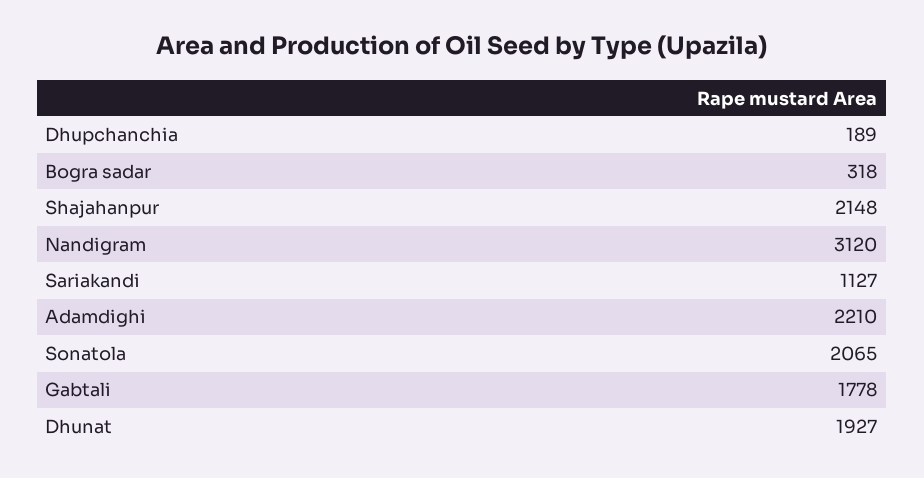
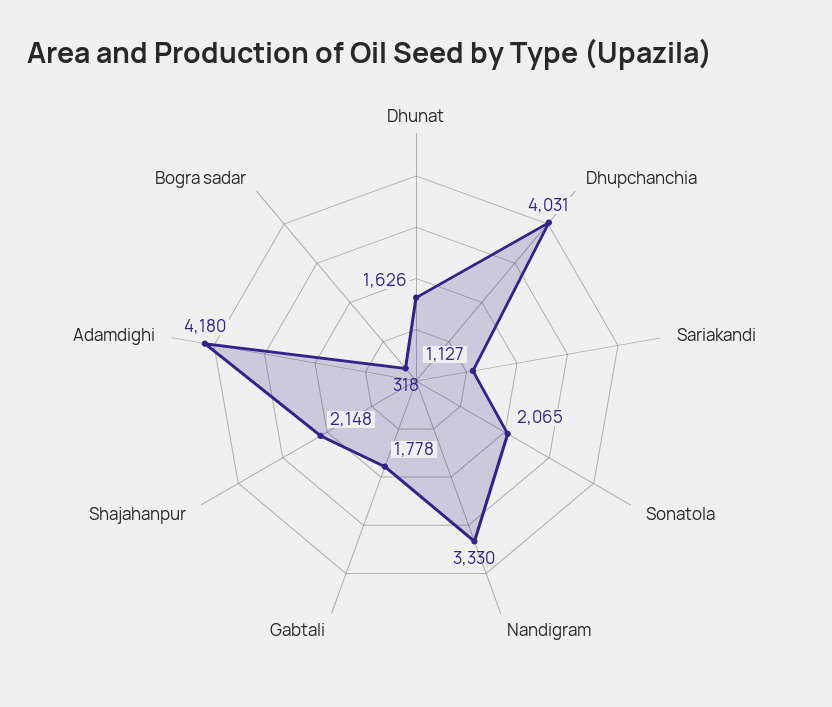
  {
-   "Dhupchanchia": 189,
+   "Dhupchanchia": 4031,
    "Bogra sadar": 318,
    "Shajahanpur": 2148,
-   "Nandigram": 3120,
+   "Nandigram": 3330,
    "Sariakandi": 1127,
-   "Adamdighi": 2210,
+   "Adamdighi": 4180,
    "Sonatola": 2065,
    "Gabtali": 1778,
-   "Dhunat": 1927
+   "Dhunat": 1626
  }

